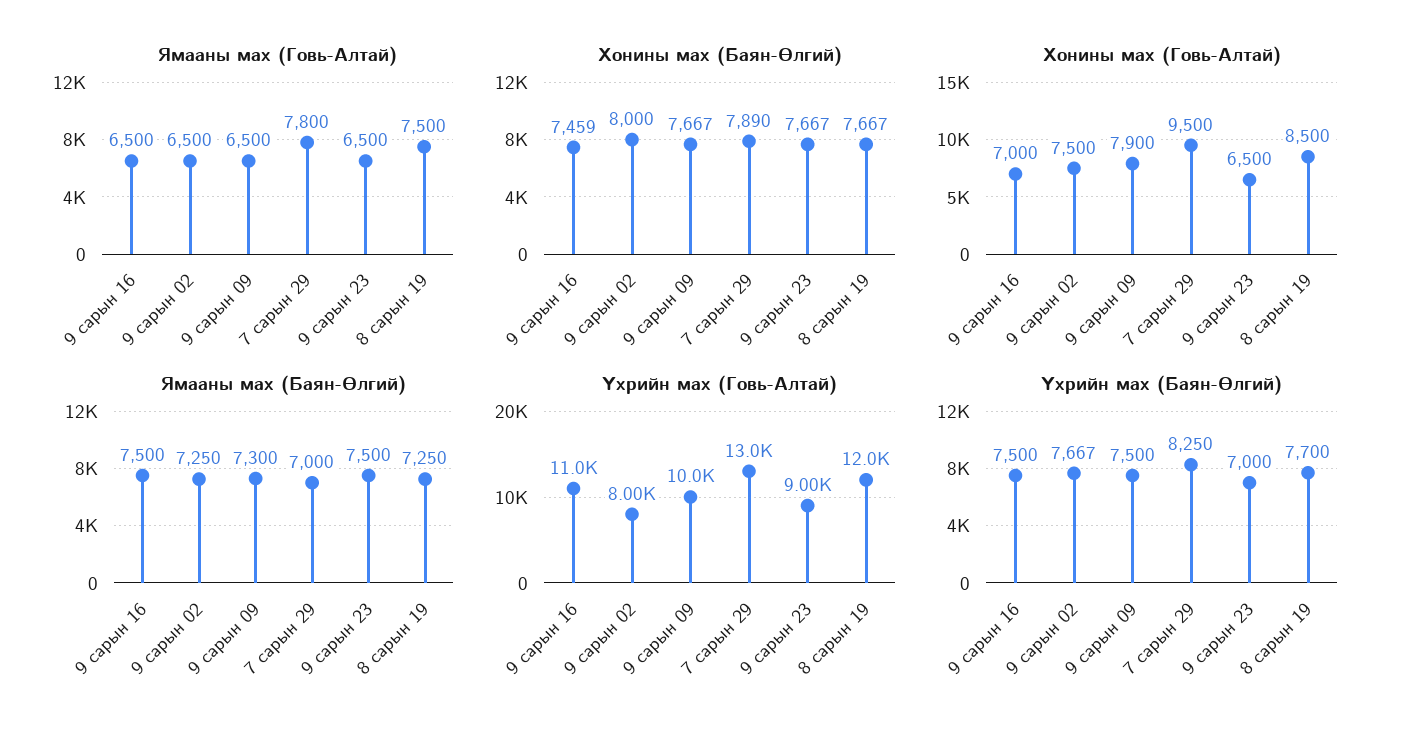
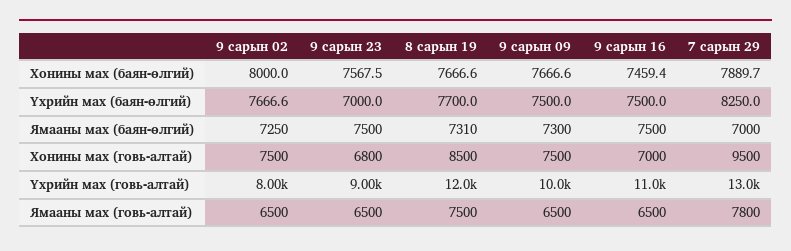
  {
    "Ямааны мах (Говь-Алтай)": {
      "9 сарын 16": 6500,
      "9 сарын 02": 6500,
      "9 сарын 09": 6500,
      "7 сарын 29": 7800,
      "9 сарын 23": 6500,
      "8 сарын 19": 7500
    },
    "Хонины мах (Баян-Өлгий)": {
      "9 сарын 16": 7459.4,
      "9 сарын 02": 8000,
      "9 сарын 09": 7666.6,
      "7 сарын 29": 7889.7,
-     "9 сарын 23": 7667,
+     "9 сарын 23": 7567.5,
      "8 сарын 19": 7666.6
    },
    "Хонины мах (Говь-Алтай)": {
      "9 сарын 16": 7000,
      "9 сарын 02": 7500,
-     "9 сарын 09": 7900,
+     "9 сарын 09": 7500,
      "7 сарын 29": 9500,
-     "9 сарын 23": 6500,
+     "9 сарын 23": 6800,
      "8 сарын 19": 8500
    },
    "Ямааны мах (Баян-Өлгий)": {
      "9 сарын 16": 7500,
      "9 сарын 02": 7250,
      "9 сарын 09": 7300,
      "7 сарын 29": 7000,
      "9 сарын 23": 7500,
-     "8 сарын 19": 7250
+     "8 сарын 19": 7310
    },
    "Үхрийн мах (Говь-Алтай)": {
      "9 сарын 16": 11000,
      "9 сарын 02": 8000,
      "9 сарын 09": 10000,
      "7 сарын 29": 13000,
      "9 сарын 23": 9000,
      "8 сарын 19": 12000
    },
    "Үхрийн мах (Баян-Өлгий)": {
      "9 сарын 16": 7500,
      "9 сарын 02": 7666.6,
      "9 сарын 09": 7500,
      "7 сарын 29": 8250,
      "9 сарын 23": 7000,
      "8 сарын 19": 7700
    }
  }

